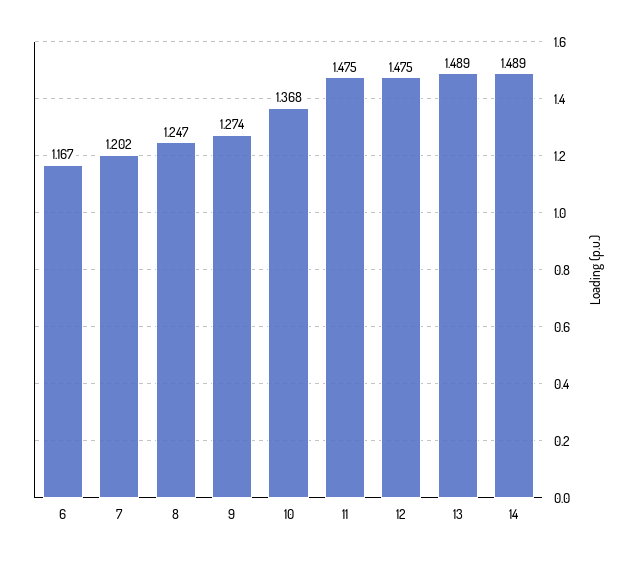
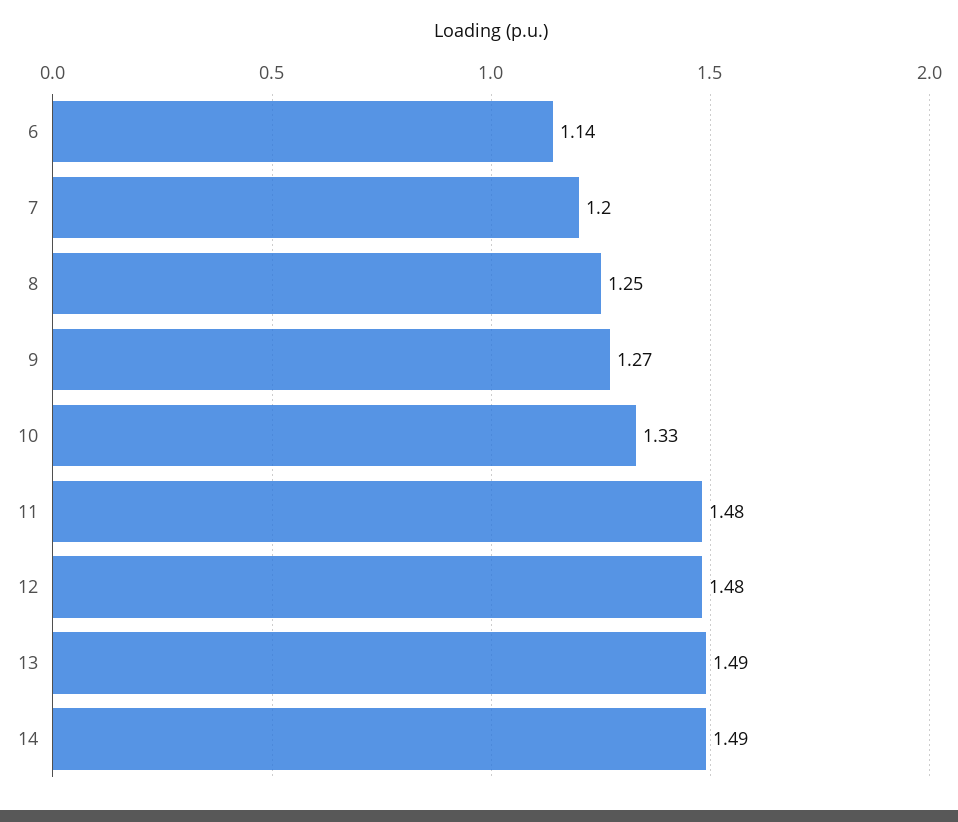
  {
-   "6": 1.167,
+   "6": 1.14,
    "7": 1.202,
    "8": 1.247,
    "9": 1.274,
-   "10": 1.368,
+   "10": 1.33,
    "11": 1.475,
    "12": 1.475,
    "13": 1.489,
    "14": 1.489
  }

